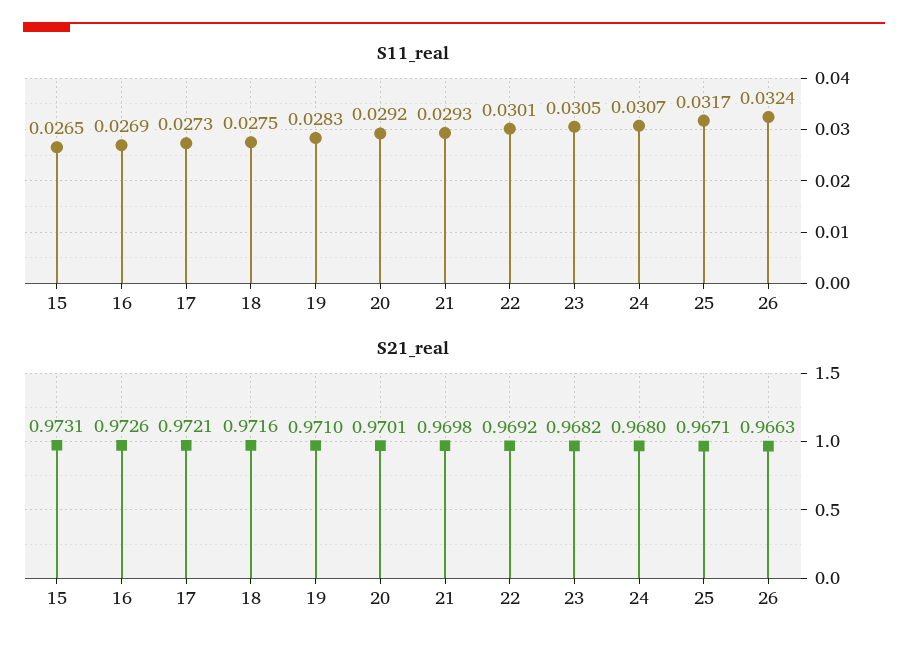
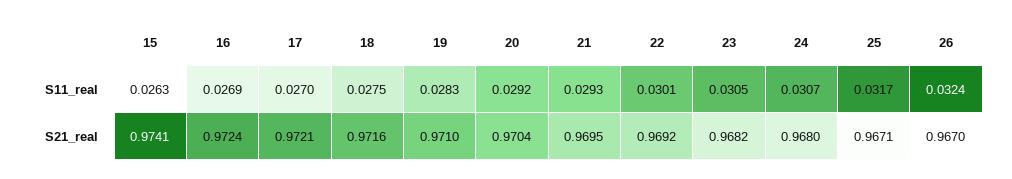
  {
    "S11_real": {
-     "15": 0.0265,
+     "15": 0.0263,
      "16": 0.0269,
-     "17": 0.0273,
+     "17": 0.027,
      "18": 0.0275,
      "19": 0.0283,
      "20": 0.0292,
      "21": 0.0293,
      "22": 0.0301,
      "23": 0.0305,
      "24": 0.0307,
      "25": 0.0317,
      "26": 0.0324
    },
    "S21_real": {
-     "15": 0.9731,
+     "15": 0.9741,
-     "16": 0.9726,
+     "16": 0.9724,
      "17": 0.9721,
      "18": 0.9716,
      "19": 0.971,
-     "20": 0.9701,
+     "20": 0.9704,
-     "21": 0.9698,
+     "21": 0.9695,
      "22": 0.9692,
      "23": 0.9682,
      "24": 0.968,
      "25": 0.9671,
-     "26": 0.9663
+     "26": 0.967
    }
  }

